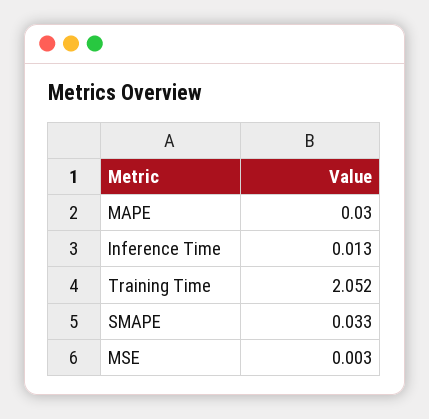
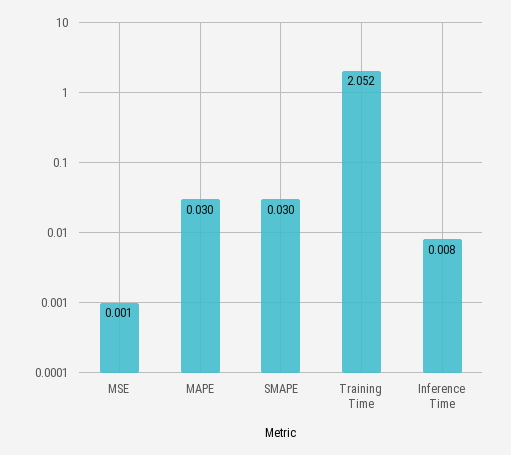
  {
    "MAPE": 0.03,
-   "Inference Time": 0.013,
+   "Inference Time": 0.008,
    "Training Time": 2.052,
-   "SMAPE": 0.033,
+   "SMAPE": 0.03,
-   "MSE": 0.003
+   "MSE": 0.001
  }

